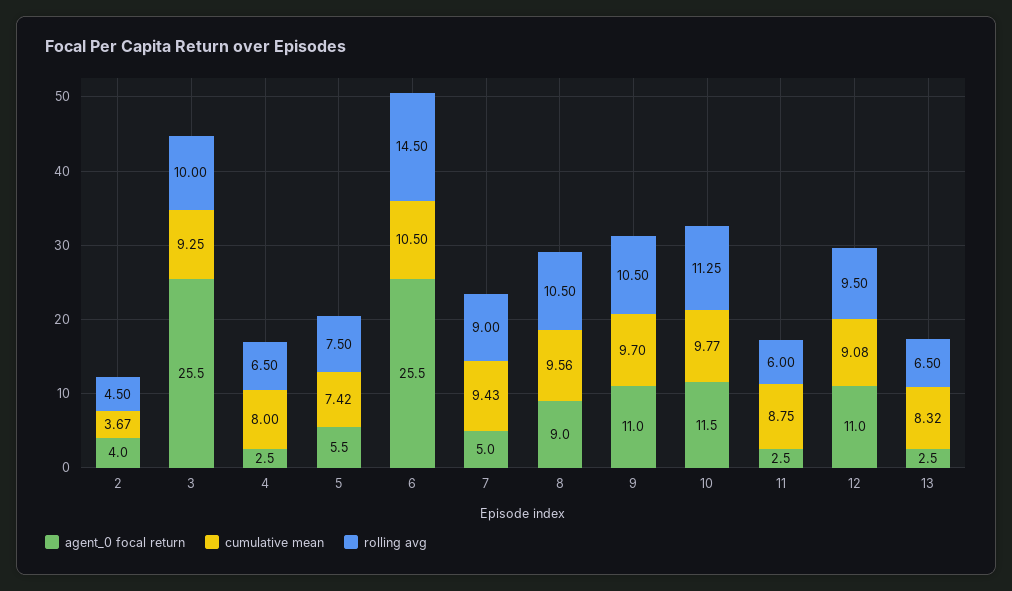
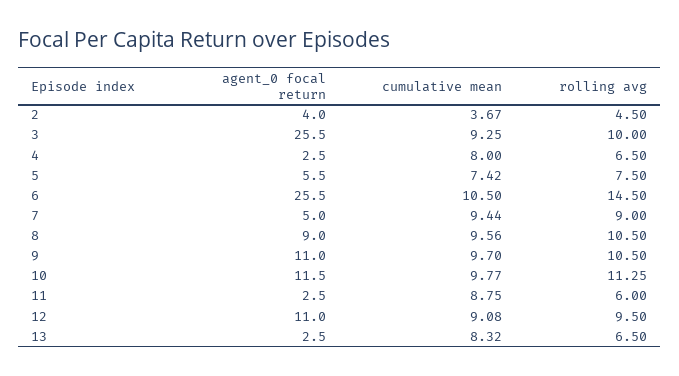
  {
    "agent_0 focal return": {
      "2": 4,
      "3": 25.5,
      "4": 2.5,
      "5": 5.5,
      "6": 25.5,
      "7": 5,
      "8": 9,
      "9": 11,
      "10": 11.5,
      "11": 2.5,
      "12": 11,
      "13": 2.5
    },
    "cumulative mean": {
      "2": 3.67,
      "3": 9.25,
      "4": 8,
      "5": 7.42,
      "6": 10.5,
-     "7": 9.43,
+     "7": 9.44,
      "8": 9.56,
      "9": 9.7,
      "10": 9.77,
      "11": 8.75,
      "12": 9.08,
      "13": 8.32
    },
    "rolling avg": {
      "2": 4.5,
      "3": 10,
      "4": 6.5,
      "5": 7.5,
      "6": 14.5,
      "7": 9,
      "8": 10.5,
      "9": 10.5,
      "10": 11.25,
      "11": 6,
      "12": 9.5,
      "13": 6.5
    }
  }

